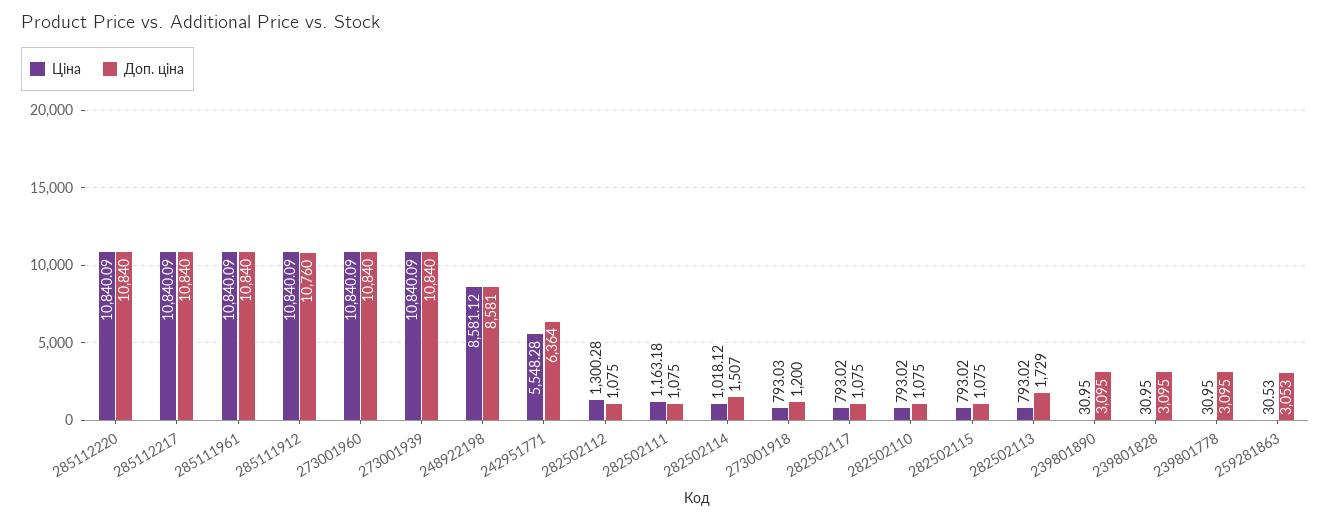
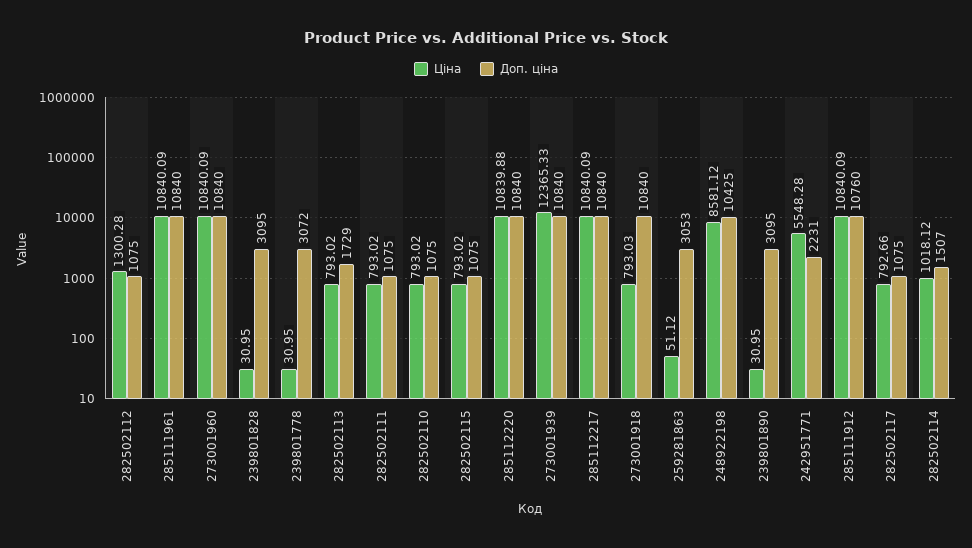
  {
    "Ціна": {
-     "285112220": 10840.09,
+     "285112220": 10839.88,
      "285112217": 10840.09,
      "285111961": 10840.09,
      "285111912": 10840.09,
      "273001960": 10840.09,
-     "273001939": 10840.09,
+     "273001939": 12365.33,
      "248922198": 8581.12,
      "242951771": 5548.28,
      "282502112": 1300.28,
-     "282502111": 1163.18,
+     "282502111": 793.02,
      "282502114": 1018.12,
      "273001918": 793.03,
-     "282502117": 793.02,
+     "282502117": 792.66,
      "282502110": 793.02,
      "282502115": 793.02,
      "282502113": 793.02,
      "239801890": 30.95,
      "239801828": 30.95,
      "239801778": 30.95,
-     "259281863": 30.53
+     "259281863": 51.12
    },
    "Доп. ціна": {
      "285112220": 10840,
      "285112217": 10840,
      "285111961": 10840,
      "285111912": 10760,
      "273001960": 10840,
      "273001939": 10840,
-     "248922198": 8581,
+     "248922198": 10425,
-     "242951771": 6364,
+     "242951771": 2231,
      "282502112": 1075,
      "282502111": 1075,
      "282502114": 1507,
-     "273001918": 1200,
+     "273001918": 10840,
      "282502117": 1075,
      "282502110": 1075,
      "282502115": 1075,
      "282502113": 1729,
      "239801890": 3095,
      "239801828": 3095,
-     "239801778": 3095,
+     "239801778": 3072,
      "259281863": 3053
    }
  }

